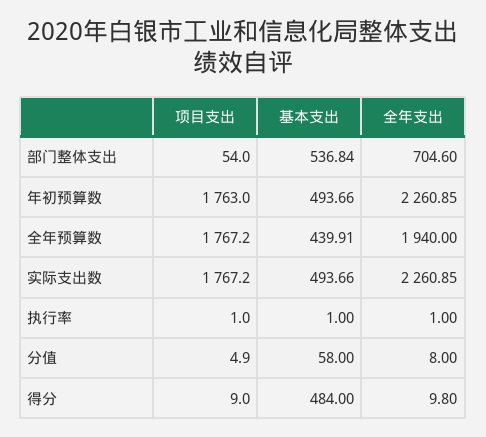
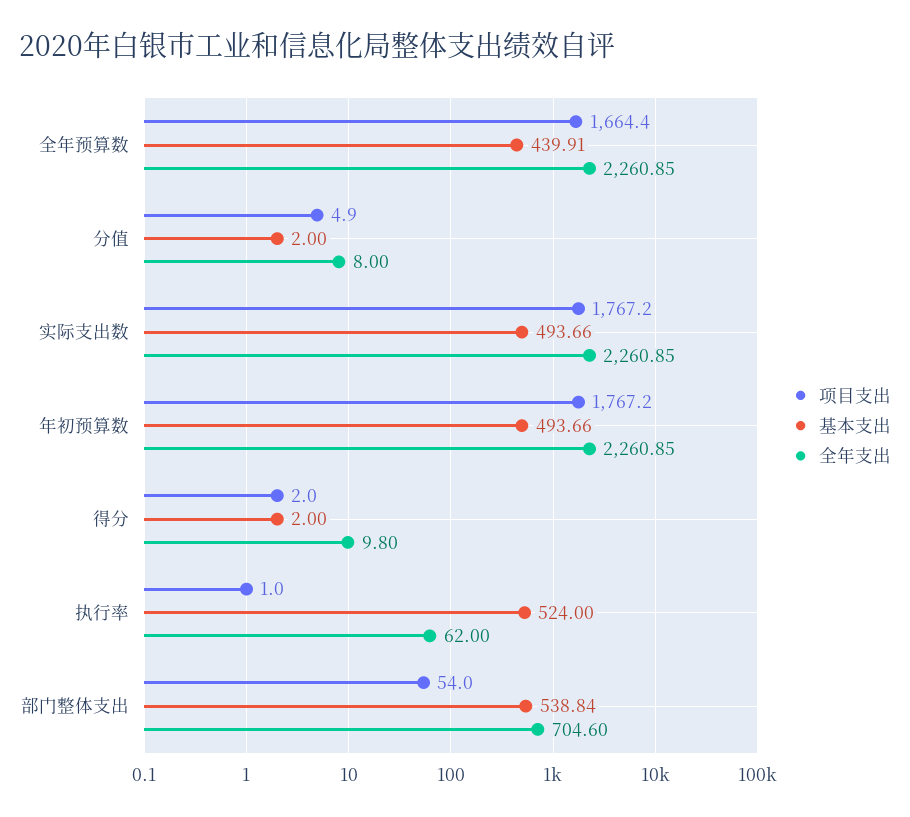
  {
    "项目支出": {
      "部门整体支出": 54,
-     "年初预算数": 1763,
+     "年初预算数": 1767.2,
-     "全年预算数": 1767.2,
+     "全年预算数": 1664.4,
      "实际支出数": 1767.2,
      "执行率": 1,
      "分值": 4.9,
-     "得分": 9
+     "得分": 2
    },
    "基本支出": {
-     "部门整体支出": 536.84,
+     "部门整体支出": 538.84,
      "年初预算数": 493.66,
      "全年预算数": 439.91,
      "实际支出数": 493.66,
-     "执行率": 1,
+     "执行率": 524,
-     "分值": 58,
+     "分值": 2,
-     "得分": 484
+     "得分": 2
    },
    "全年支出": {
      "部门整体支出": 704.6,
      "年初预算数": 2260.85,
-     "全年预算数": 1940,
+     "全年预算数": 2260.85,
      "实际支出数": 2260.85,
-     "执行率": 1,
+     "执行率": 62,
      "分值": 8,
      "得分": 9.8
    }
  }

